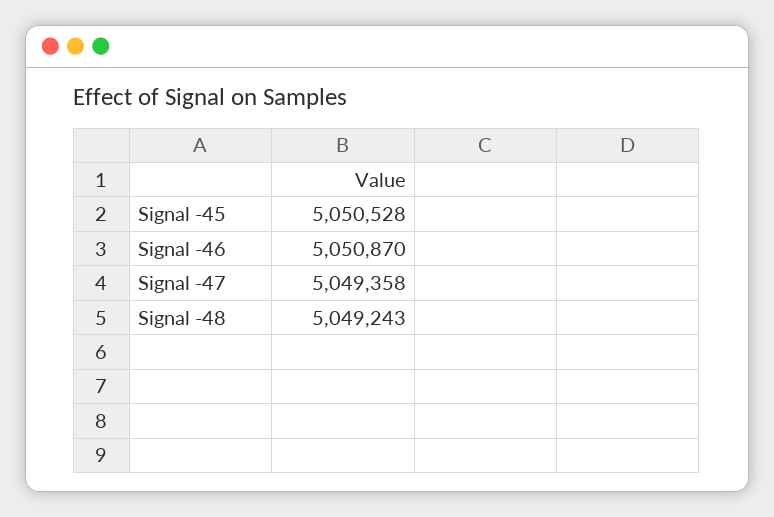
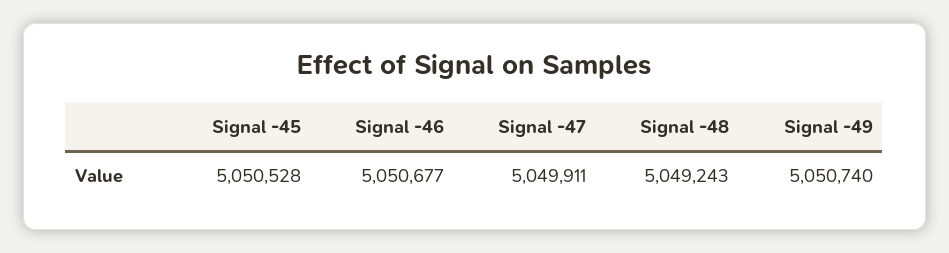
  {
    "Signal -45": 5050528,
-   "Signal -46": 5050870,
+   "Signal -46": 5050677,
-   "Signal -47": 5049358,
+   "Signal -47": 5049911,
-   "Signal -48": 5049243
+   "Signal -48": 5049243,
+   "Signal -49": 5050740
  }

